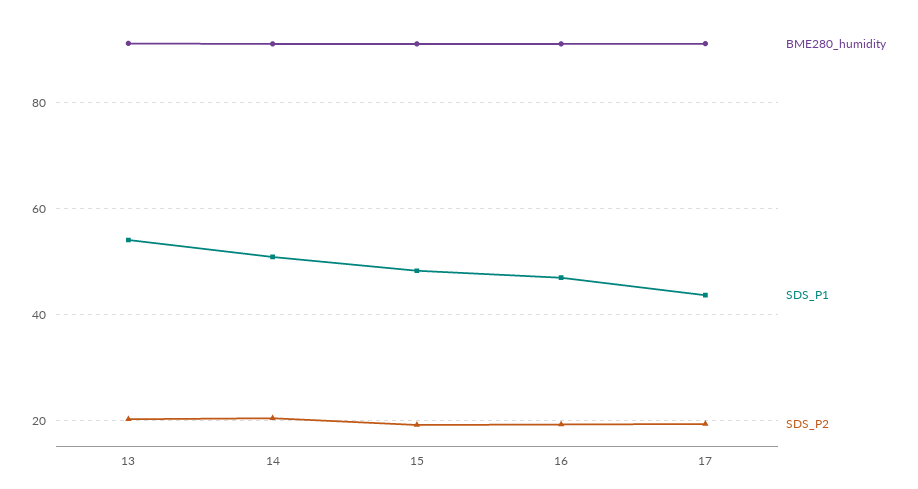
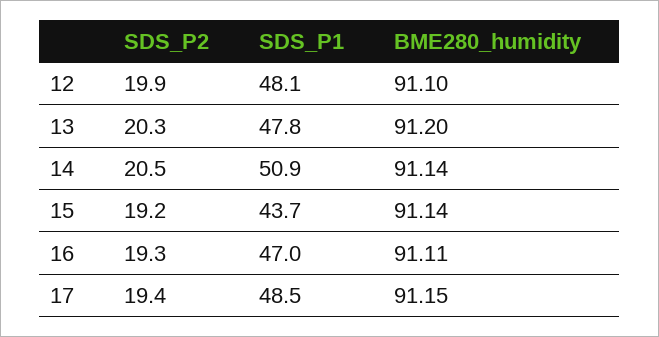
  {
    "BME280_humidity": {
      "13": 91.2,
      "14": 91.14,
      "15": 91.14,
      "16": 91.11,
-     "17": 91.15
+     "17": 91.15,
+     "12": 91.1
    },
    "SDS_P1": {
-     "13": 54,
+     "13": 47.8,
      "14": 50.9,
-     "15": 48,
+     "15": 43.7,
      "16": 47,
-     "17": 44
+     "17": 48.5,
+     "12": 48.1
    },
    "SDS_P2": {
      "13": 20.3,
      "14": 20.5,
      "15": 19.2,
      "16": 19.3,
-     "17": 19.4
+     "17": 19.4,
+     "12": 19.9
    }
  }

